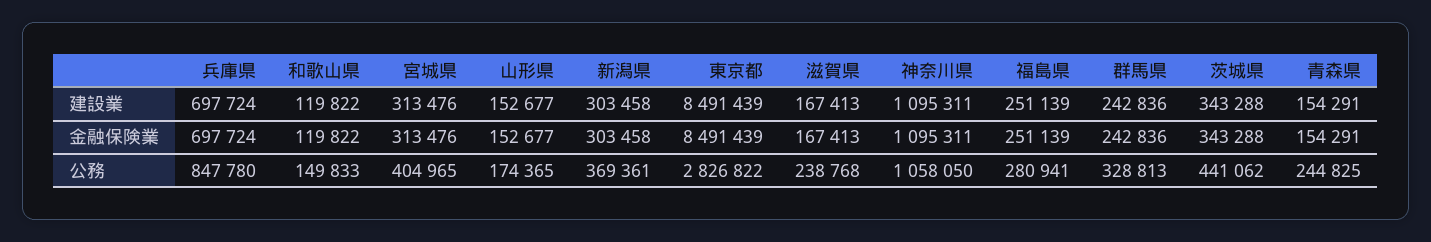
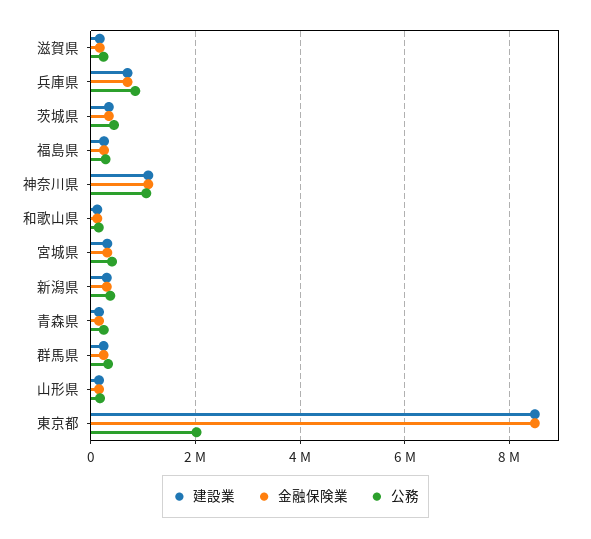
  {
    "建設業": {
      "兵庫県": 697724,
      "和歌山県": 119822,
      "宮城県": 313476,
      "山形県": 152677,
      "新潟県": 303458,
      "東京都": 8491439,
      "滋賀県": 167413,
      "神奈川県": 1095311,
      "福島県": 251139,
      "群馬県": 242836,
      "茨城県": 343288,
      "青森県": 154291
    },
    "金融保険業": {
      "兵庫県": 697724,
      "和歌山県": 119822,
      "宮城県": 313476,
      "山形県": 152677,
      "新潟県": 303458,
      "東京都": 8491439,
      "滋賀県": 167413,
      "神奈川県": 1095311,
      "福島県": 251139,
      "群馬県": 242836,
      "茨城県": 343288,
      "青森県": 154291
    },
    "公務": {
      "兵庫県": 847780,
      "和歌山県": 149833,
      "宮城県": 404965,
      "山形県": 174365,
      "新潟県": 369361,
-     "東京都": 2826822,
+     "東京都": 2000000,
      "滋賀県": 238768,
      "神奈川県": 1058050,
      "福島県": 280941,
      "群馬県": 328813,
      "茨城県": 441062,
      "青森県": 244825
    }
  }

